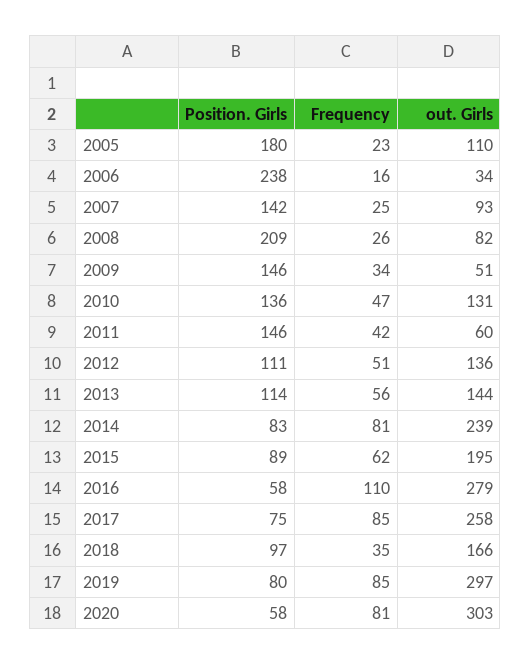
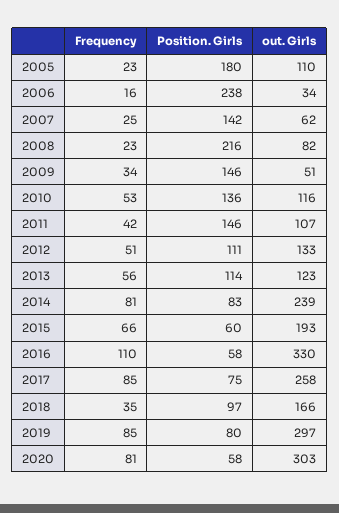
  {
    "Position. Girls": {
      "2005": 180,
      "2006": 238,
      "2007": 142,
-     "2008": 209,
+     "2008": 216,
      "2009": 146,
      "2010": 136,
      "2011": 146,
      "2012": 111,
      "2013": 114,
      "2014": 83,
-     "2015": 89,
+     "2015": 60,
      "2016": 58,
      "2017": 75,
      "2018": 97,
      "2019": 80,
      "2020": 58
    },
    "Frequency": {
      "2005": 23,
      "2006": 16,
      "2007": 25,
-     "2008": 26,
+     "2008": 23,
      "2009": 34,
-     "2010": 47,
+     "2010": 53,
      "2011": 42,
      "2012": 51,
      "2013": 56,
      "2014": 81,
-     "2015": 62,
+     "2015": 66,
      "2016": 110,
      "2017": 85,
      "2018": 35,
      "2019": 85,
      "2020": 81
    },
    "out. Girls": {
      "2005": 110,
      "2006": 34,
-     "2007": 93,
+     "2007": 62,
      "2008": 82,
      "2009": 51,
-     "2010": 131,
+     "2010": 116,
-     "2011": 60,
+     "2011": 107,
-     "2012": 136,
+     "2012": 133,
-     "2013": 144,
+     "2013": 123,
      "2014": 239,
-     "2015": 195,
+     "2015": 193,
-     "2016": 279,
+     "2016": 330,
      "2017": 258,
      "2018": 166,
      "2019": 297,
      "2020": 303
    }
  }

